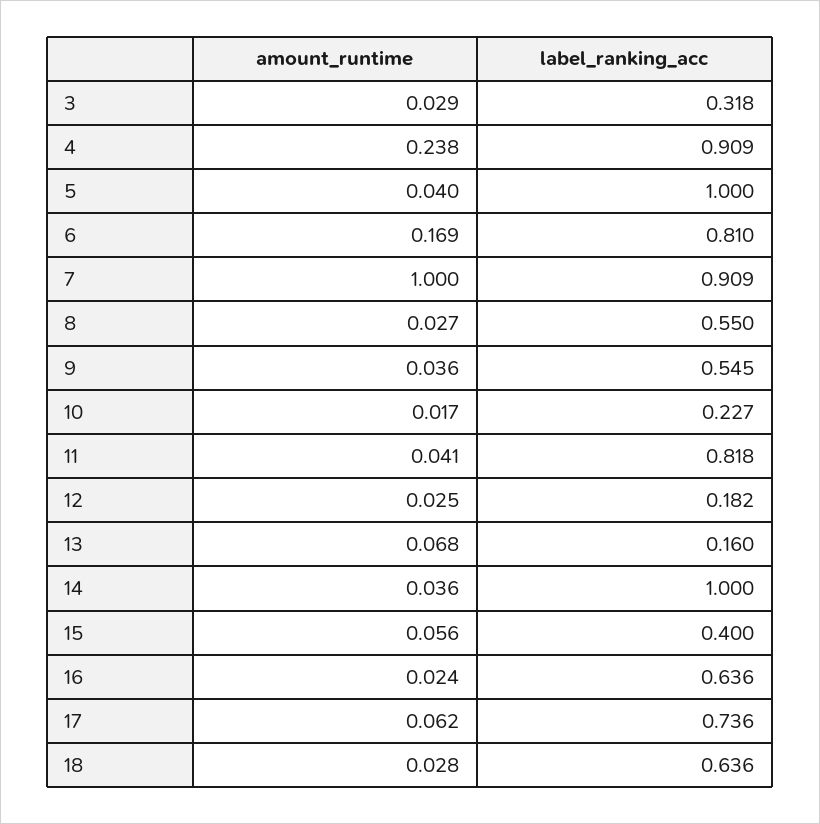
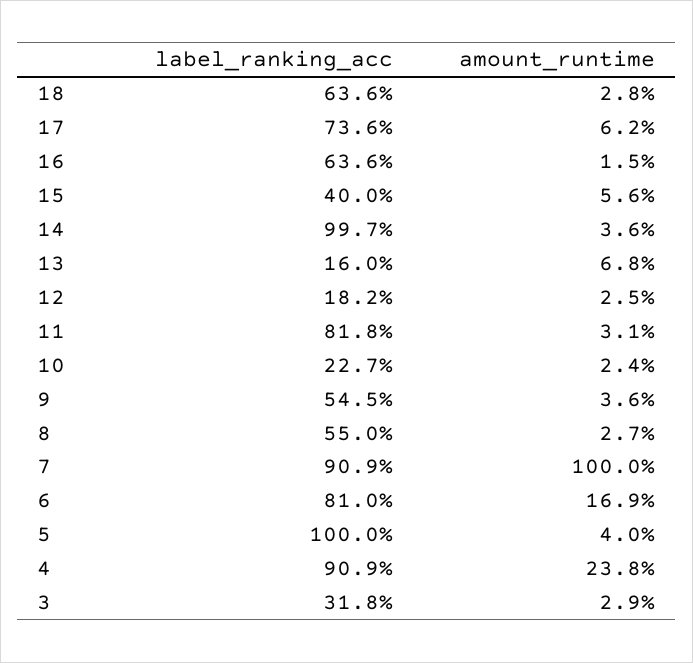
  {
    "amount_runtime": {
      "3": 0.029,
      "4": 0.238,
      "5": 0.04,
      "6": 0.169,
      "7": 1,
      "8": 0.027,
      "9": 0.036,
-     "10": 0.017,
+     "10": 0.024,
-     "11": 0.041,
+     "11": 0.031,
      "12": 0.025,
      "13": 0.068,
      "14": 0.036,
      "15": 0.056,
-     "16": 0.024,
+     "16": 0.015,
      "17": 0.062,
      "18": 0.028
    },
    "label_ranking_acc": {
      "3": 0.318,
      "4": 0.909,
      "5": 1,
      "6": 0.81,
      "7": 0.909,
      "8": 0.55,
      "9": 0.545,
      "10": 0.227,
      "11": 0.818,
      "12": 0.182,
      "13": 0.16,
-     "14": 1,
+     "14": 0.997,
      "15": 0.4,
      "16": 0.636,
      "17": 0.736,
      "18": 0.636
    }
  }

